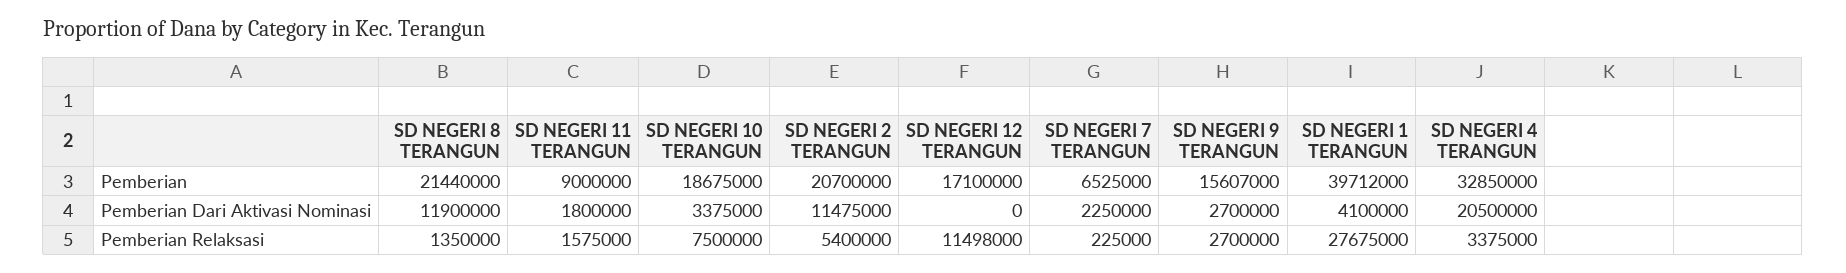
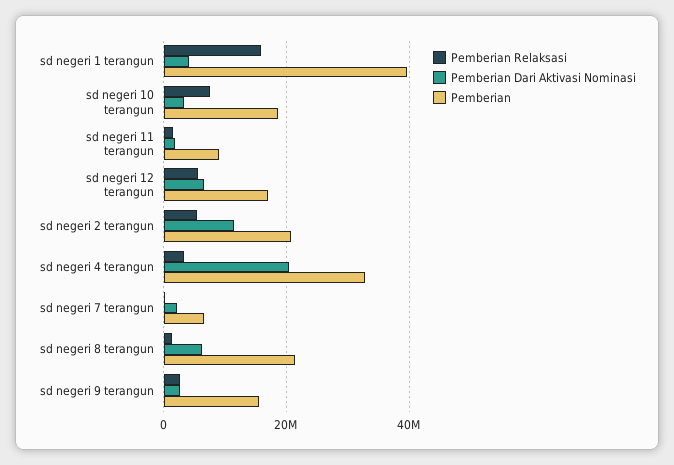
  {
    "Pemberian": {
      "SD NEGERI 8 TERANGUN": 21440000,
      "SD NEGERI 11 TERANGUN": 9000000,
      "SD NEGERI 10 TERANGUN": 18675000,
      "SD NEGERI 2 TERANGUN": 20700000,
      "SD NEGERI 12 TERANGUN": 17100000,
      "SD NEGERI 7 TERANGUN": 6525000,
      "SD NEGERI 9 TERANGUN": 15607000,
      "SD NEGERI 1 TERANGUN": 39712000,
      "SD NEGERI 4 TERANGUN": 32850000
    },
    "Pemberian Dari Aktivasi Nominasi": {
-     "SD NEGERI 8 TERANGUN": 11900000,
+     "SD NEGERI 8 TERANGUN": 6000000,
      "SD NEGERI 11 TERANGUN": 1800000,
      "SD NEGERI 10 TERANGUN": 3375000,
      "SD NEGERI 2 TERANGUN": 11475000,
-     "SD NEGERI 12 TERANGUN": 0,
+     "SD NEGERI 12 TERANGUN": 6000000,
      "SD NEGERI 7 TERANGUN": 2250000,
      "SD NEGERI 9 TERANGUN": 2700000,
      "SD NEGERI 1 TERANGUN": 4100000,
      "SD NEGERI 4 TERANGUN": 20500000
    },
    "Pemberian Relaksasi": {
      "SD NEGERI 8 TERANGUN": 1350000,
      "SD NEGERI 11 TERANGUN": 1575000,
      "SD NEGERI 10 TERANGUN": 7500000,
      "SD NEGERI 2 TERANGUN": 5400000,
-     "SD NEGERI 12 TERANGUN": 11498000,
+     "SD NEGERI 12 TERANGUN": 6000000,
      "SD NEGERI 7 TERANGUN": 225000,
      "SD NEGERI 9 TERANGUN": 2700000,
-     "SD NEGERI 1 TERANGUN": 27675000,
+     "SD NEGERI 1 TERANGUN": 16000000,
      "SD NEGERI 4 TERANGUN": 3375000
    }
  }

